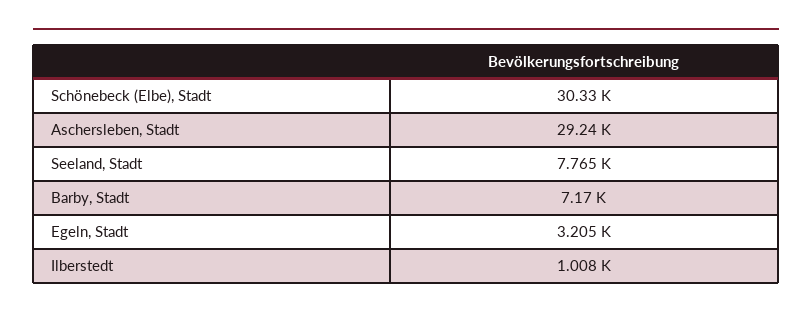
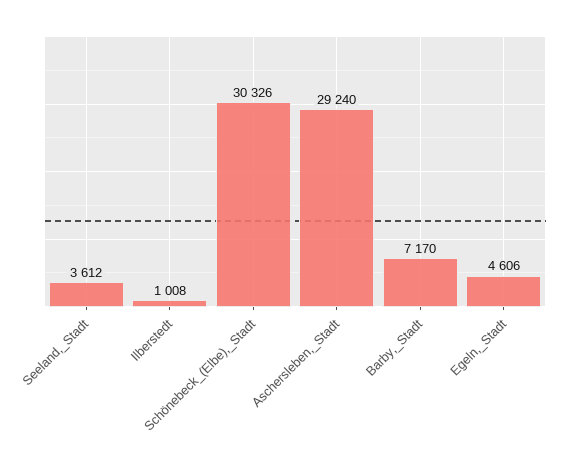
  {
    "Schönebeck (Elbe), Stadt": 30326,
    "Aschersleben, Stadt": 29240,
-   "Seeland, Stadt": 7765,
+   "Seeland, Stadt": 3612,
    "Barby, Stadt": 7170,
-   "Egeln, Stadt": 3205,
+   "Egeln, Stadt": 4606,
    "Ilberstedt": 1008
  }

